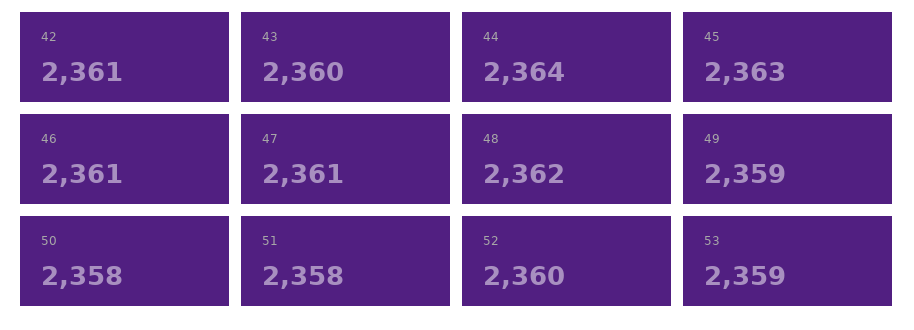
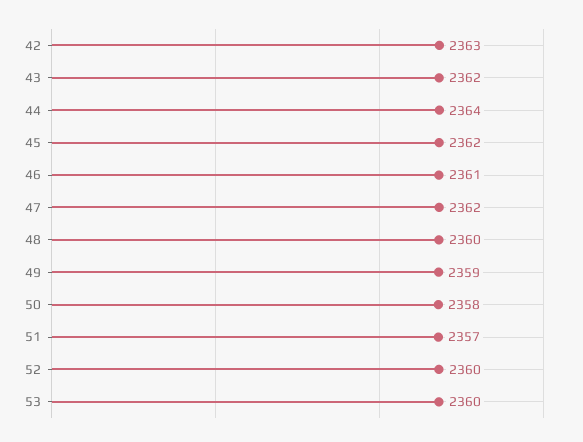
  {
-   "42": 2361,
+   "42": 2363,
-   "43": 2360,
+   "43": 2362,
    "44": 2364,
-   "45": 2363,
+   "45": 2362,
    "46": 2361,
-   "47": 2361,
+   "47": 2362,
-   "48": 2362,
+   "48": 2360,
    "49": 2359,
    "50": 2358,
-   "51": 2358,
+   "51": 2357,
    "52": 2360,
-   "53": 2359
+   "53": 2360
  }

